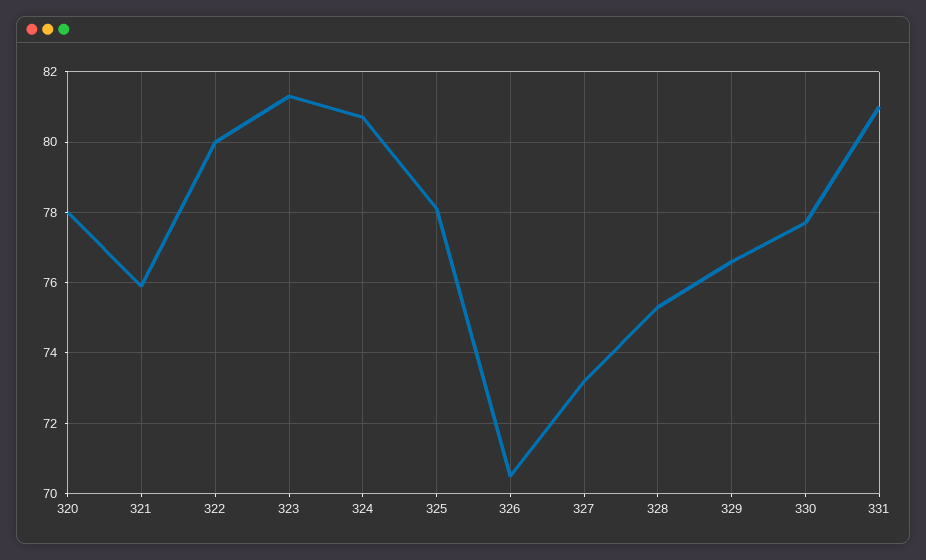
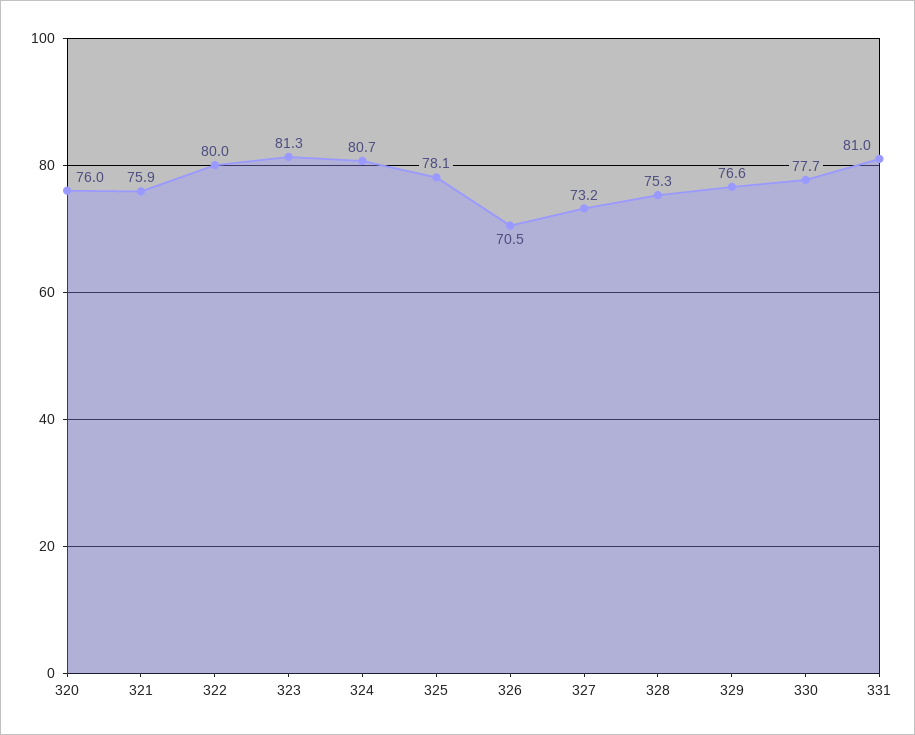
  {
-   "320": 78,
+   "320": 76,
    "321": 75.9,
    "322": 80,
    "323": 81.3,
    "324": 80.7,
    "325": 78.1,
    "326": 70.5,
    "327": 73.2,
    "328": 75.3,
    "329": 76.6,
    "330": 77.7,
    "331": 81
  }

